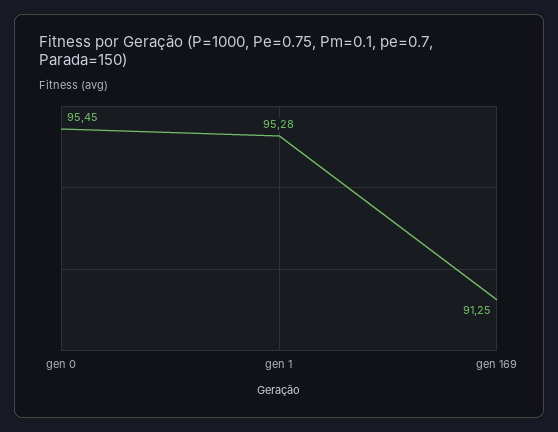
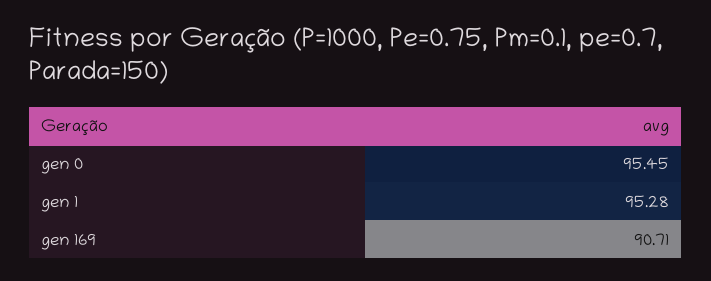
  {
    "gen 0": 95.45,
    "gen 1": 95.28,
-   "gen 169": 91.25
+   "gen 169": 90.71
  }

